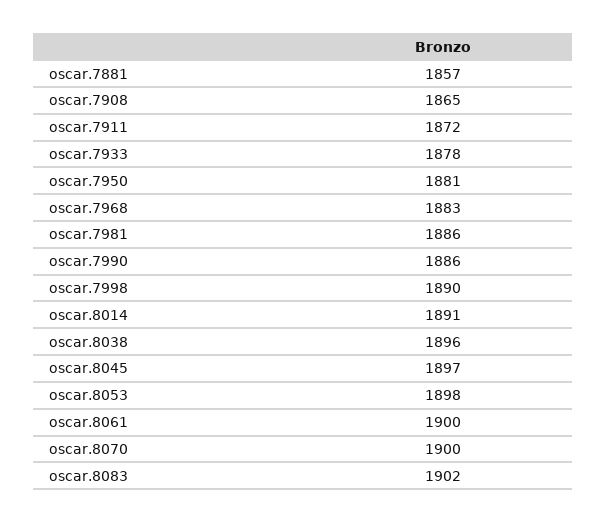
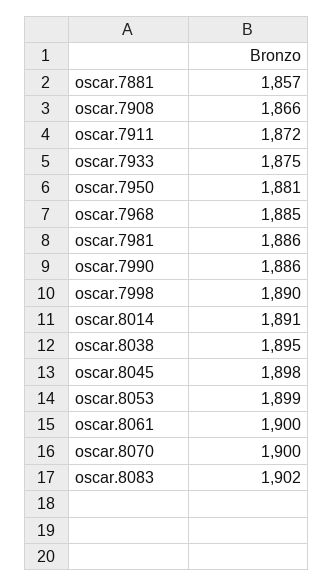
  {
    "oscar.7881": 1857,
-   "oscar.7908": 1865,
+   "oscar.7908": 1866,
    "oscar.7911": 1872,
-   "oscar.7933": 1878,
+   "oscar.7933": 1875,
    "oscar.7950": 1881,
-   "oscar.7968": 1883,
+   "oscar.7968": 1885,
    "oscar.7981": 1886,
    "oscar.7990": 1886,
    "oscar.7998": 1890,
    "oscar.8014": 1891,
-   "oscar.8038": 1896,
+   "oscar.8038": 1895,
-   "oscar.8045": 1897,
+   "oscar.8045": 1898,
-   "oscar.8053": 1898,
+   "oscar.8053": 1899,
    "oscar.8061": 1900,
    "oscar.8070": 1900,
    "oscar.8083": 1902
  }

